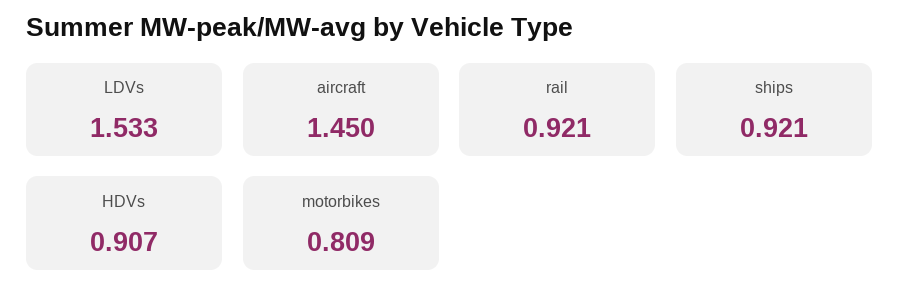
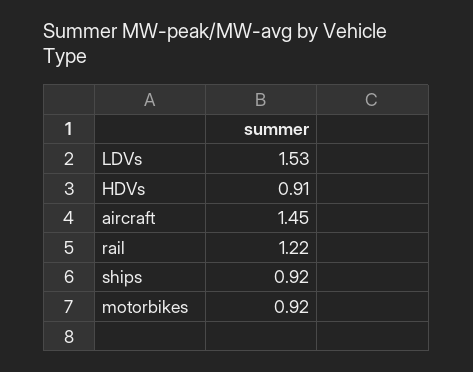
  {
    "LDVs": 1.533,
    "aircraft": 1.45,
-   "rail": 0.921,
+   "rail": 1.22,
    "ships": 0.921,
    "HDVs": 0.907,
-   "motorbikes": 0.809
+   "motorbikes": 0.92
  }

